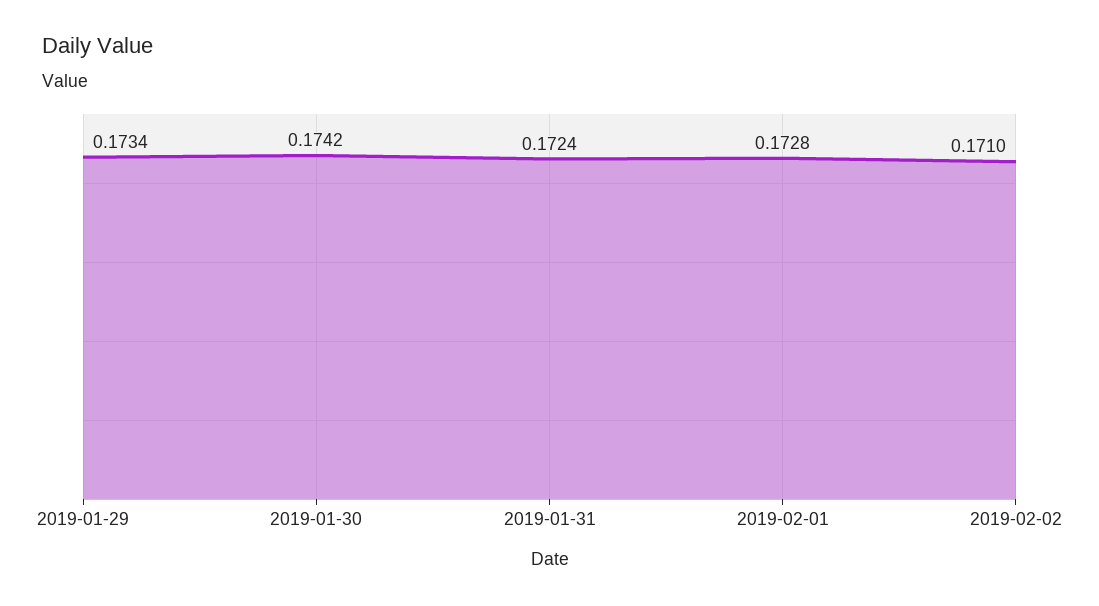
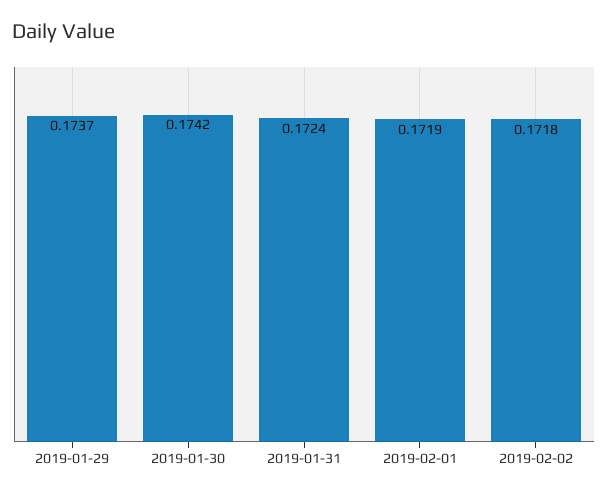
  {
-   "2019-01-29": 0.1734,
+   "2019-01-29": 0.1737,
    "2019-01-30": 0.1742,
    "2019-01-31": 0.1724,
-   "2019-02-01": 0.1728,
+   "2019-02-01": 0.1719,
-   "2019-02-02": 0.171
+   "2019-02-02": 0.1718
  }

